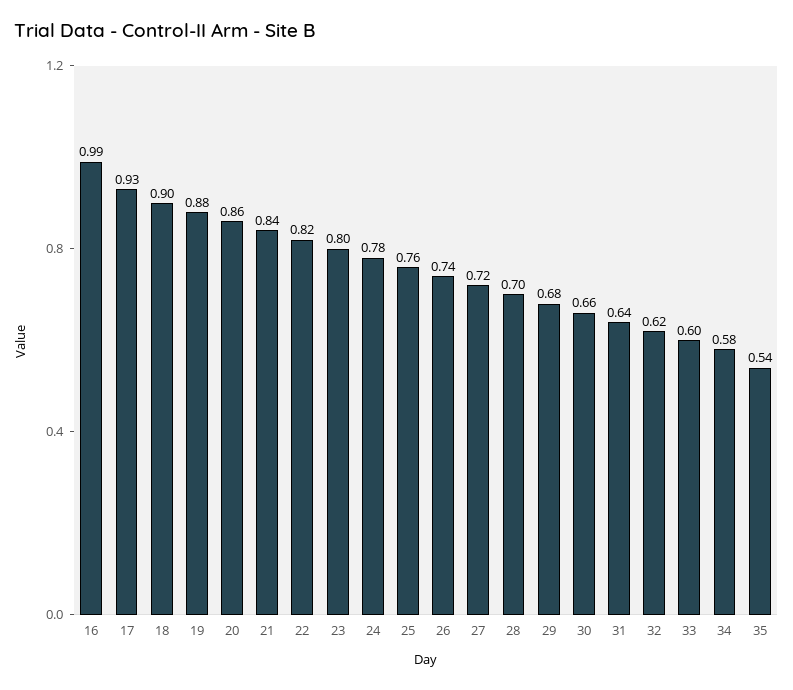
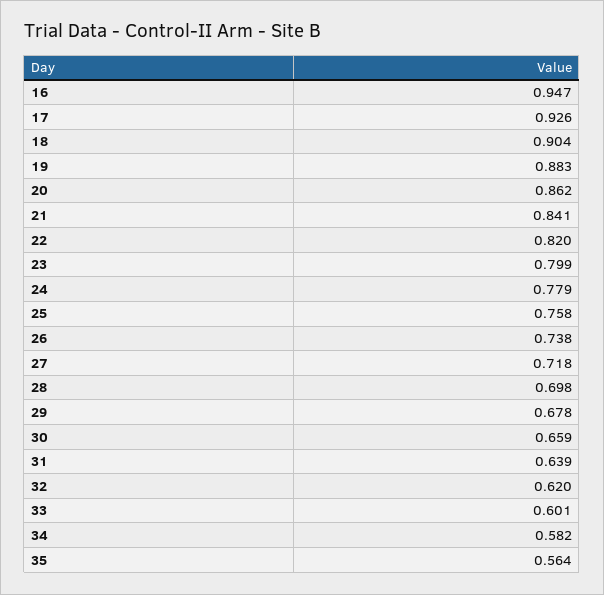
  {
-   "16": 0.99,
+   "16": 0.947,
    "17": 0.926,
    "18": 0.904,
    "19": 0.883,
    "20": 0.862,
    "21": 0.841,
    "22": 0.82,
    "23": 0.799,
    "24": 0.779,
    "25": 0.758,
    "26": 0.738,
    "27": 0.718,
    "28": 0.698,
    "29": 0.678,
    "30": 0.659,
    "31": 0.639,
    "32": 0.62,
    "33": 0.601,
    "34": 0.582,
-   "35": 0.54
+   "35": 0.564
  }

